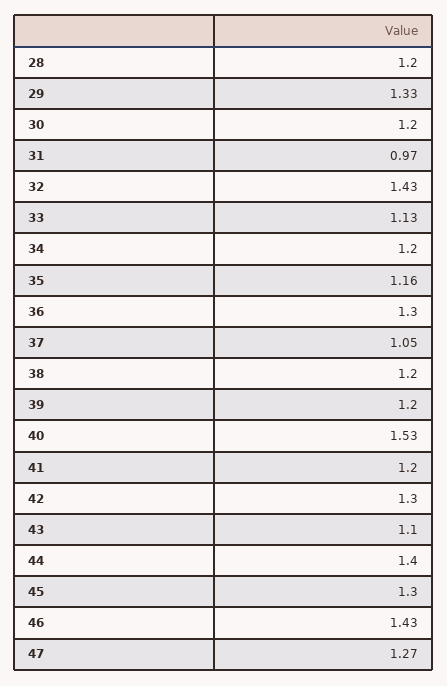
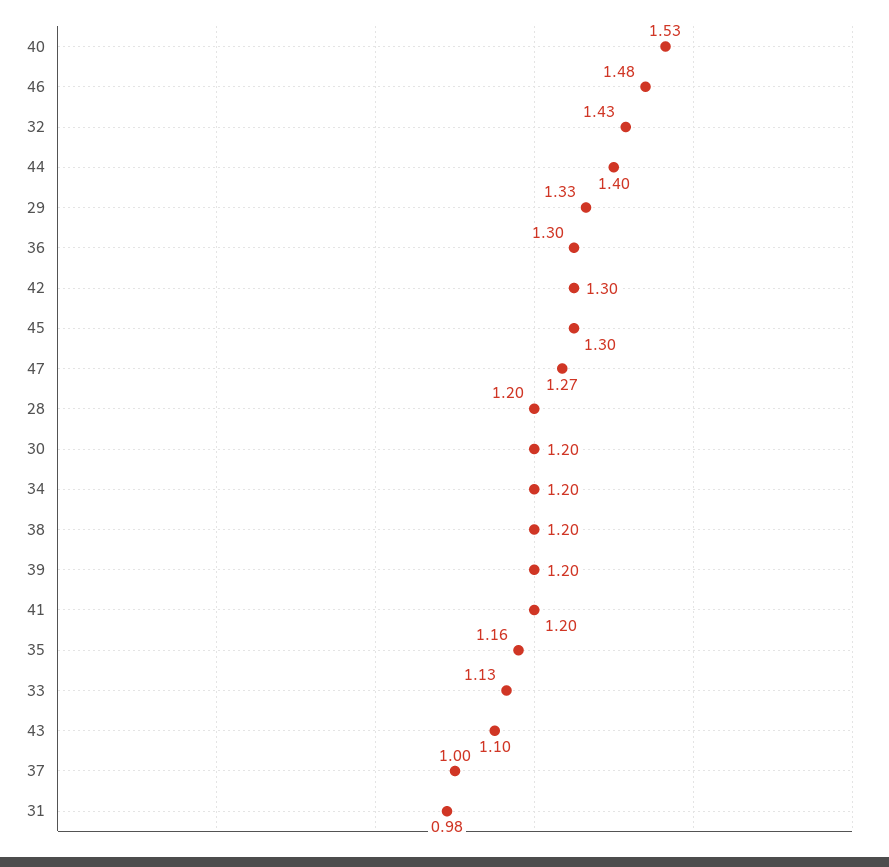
  {
    "28": 1.2,
    "29": 1.33,
    "30": 1.2,
-   "31": 0.97,
+   "31": 0.98,
    "32": 1.43,
    "33": 1.13,
    "34": 1.2,
    "35": 1.16,
    "36": 1.3,
-   "37": 1.05,
+   "37": 1,
    "38": 1.2,
    "39": 1.2,
    "40": 1.53,
    "41": 1.2,
    "42": 1.3,
    "43": 1.1,
    "44": 1.4,
    "45": 1.3,
-   "46": 1.43,
+   "46": 1.48,
    "47": 1.27
  }

